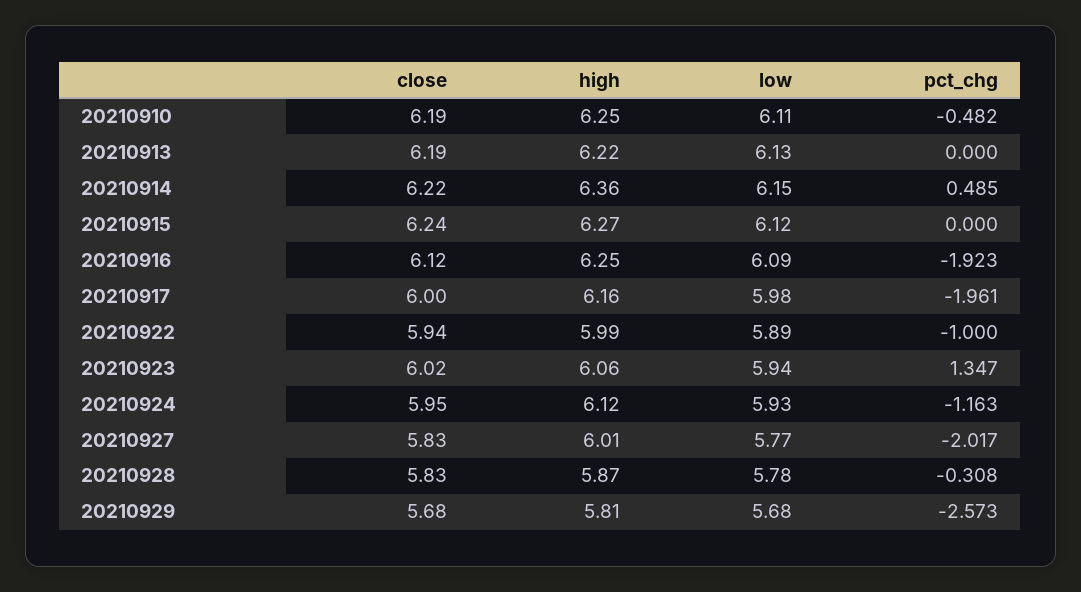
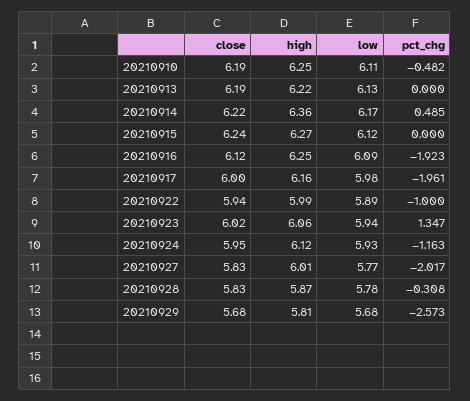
  {
    "close": {
      "20210910": 6.19,
      "20210913": 6.19,
      "20210914": 6.22,
      "20210915": 6.24,
      "20210916": 6.12,
      "20210917": 6,
      "20210922": 5.94,
      "20210923": 6.02,
      "20210924": 5.95,
      "20210927": 5.83,
      "20210928": 5.83,
      "20210929": 5.68
    },
    "high": {
      "20210910": 6.25,
      "20210913": 6.22,
      "20210914": 6.36,
      "20210915": 6.27,
      "20210916": 6.25,
      "20210917": 6.16,
      "20210922": 5.99,
      "20210923": 6.06,
      "20210924": 6.12,
      "20210927": 6.01,
      "20210928": 5.87,
      "20210929": 5.81
    },
    "low": {
      "20210910": 6.11,
      "20210913": 6.13,
-     "20210914": 6.15,
+     "20210914": 6.17,
      "20210915": 6.12,
      "20210916": 6.09,
      "20210917": 5.98,
      "20210922": 5.89,
      "20210923": 5.94,
      "20210924": 5.93,
      "20210927": 5.77,
      "20210928": 5.78,
      "20210929": 5.68
    },
    "pct_chg": {
      "20210910": -0.482,
      "20210913": 0,
      "20210914": 0.485,
      "20210915": 0,
      "20210916": -1.923,
      "20210917": -1.961,
      "20210922": -1,
      "20210923": 1.347,
      "20210924": -1.163,
      "20210927": -2.017,
      "20210928": -0.308,
      "20210929": -2.573
    }
  }

